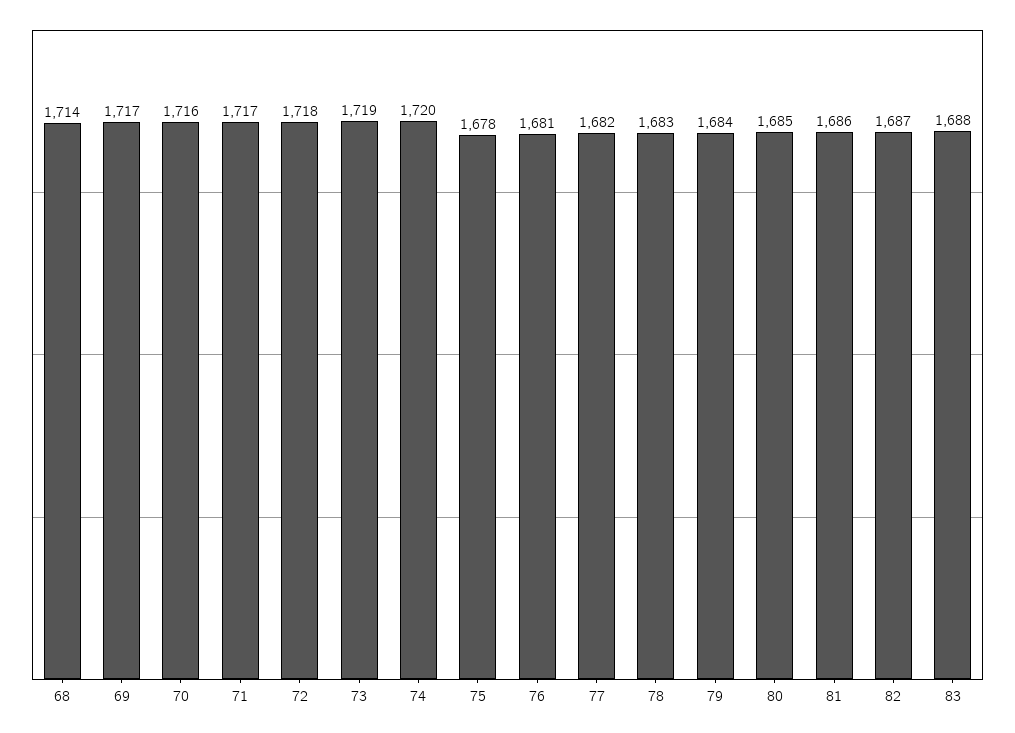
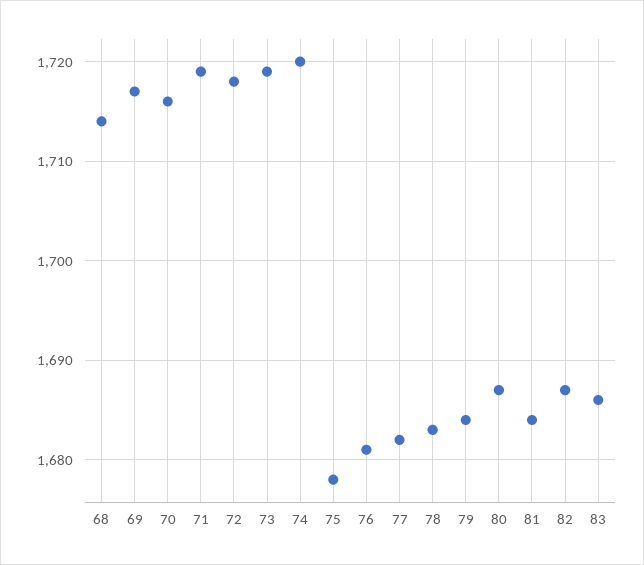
  {
    "68": 1714,
    "69": 1717,
    "70": 1716,
-   "71": 1717,
+   "71": 1719,
    "72": 1718,
    "73": 1719,
    "74": 1720,
    "75": 1678,
    "76": 1681,
    "77": 1682,
    "78": 1683,
    "79": 1684,
-   "80": 1685,
+   "80": 1687,
-   "81": 1686,
+   "81": 1684,
    "82": 1687,
-   "83": 1688
+   "83": 1686
  }

